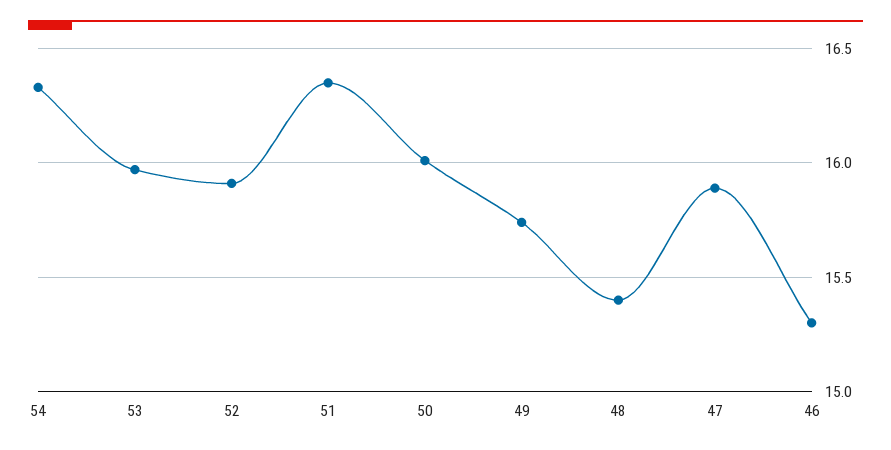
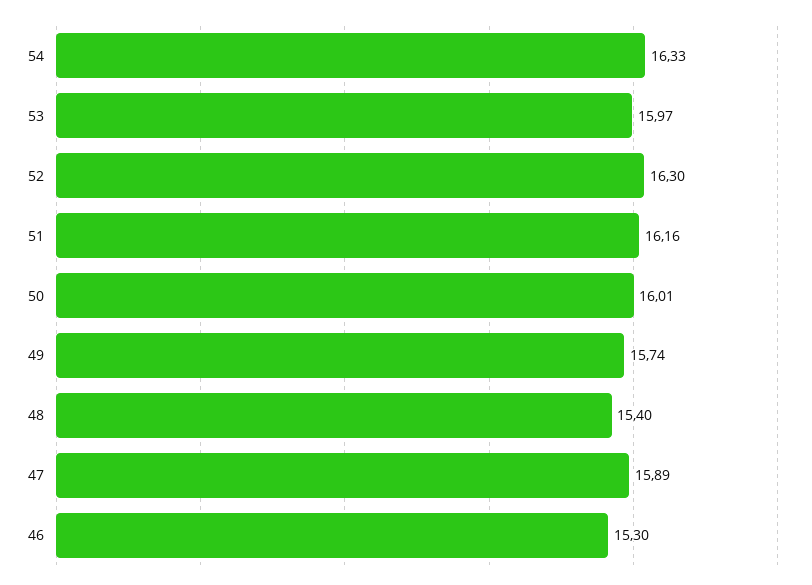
  {
    "54": 16.33,
    "53": 15.97,
-   "52": 15.9,
+   "52": 16.3,
-   "51": 16.35,
+   "51": 16.16,
    "50": 16.01,
    "49": 15.74,
    "48": 15.4,
    "47": 15.89,
    "46": 15.3
  }

